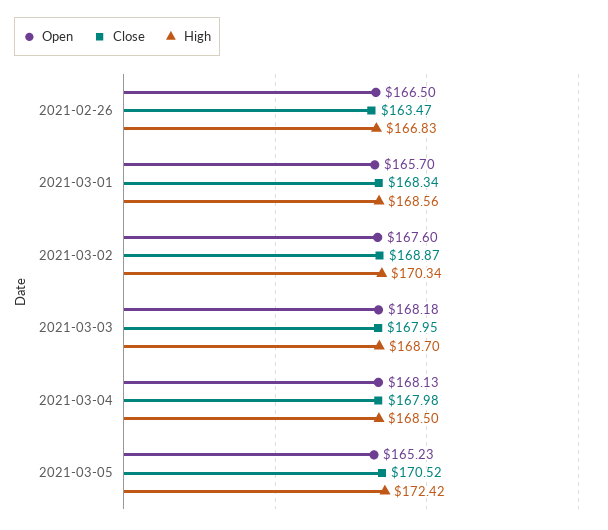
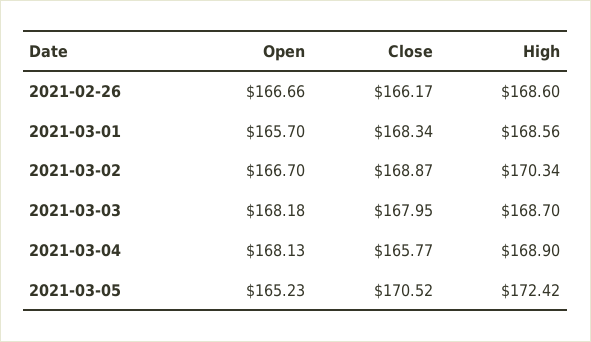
  {
    "Open": {
-     "2021-02-26": 166.5,
+     "2021-02-26": 166.66,
      "2021-03-01": 165.7,
-     "2021-03-02": 167.6,
+     "2021-03-02": 166.7,
      "2021-03-03": 168.18,
      "2021-03-04": 168.13,
      "2021-03-05": 165.23
    },
    "Close": {
-     "2021-02-26": 163.47,
+     "2021-02-26": 166.17,
      "2021-03-01": 168.34,
      "2021-03-02": 168.87,
      "2021-03-03": 167.95,
-     "2021-03-04": 167.98,
+     "2021-03-04": 165.77,
      "2021-03-05": 170.52
    },
    "High": {
-     "2021-02-26": 166.83,
+     "2021-02-26": 168.6,
      "2021-03-01": 168.56,
      "2021-03-02": 170.34,
      "2021-03-03": 168.7,
-     "2021-03-04": 168.5,
+     "2021-03-04": 168.9,
      "2021-03-05": 172.42
    }
  }

